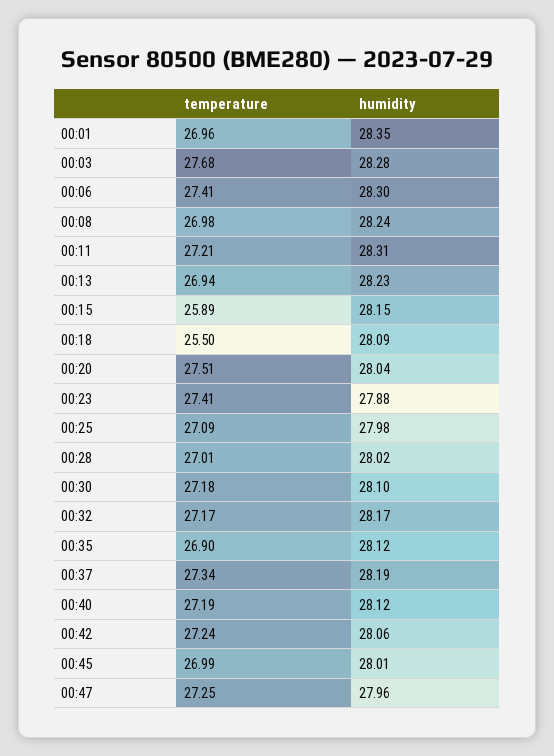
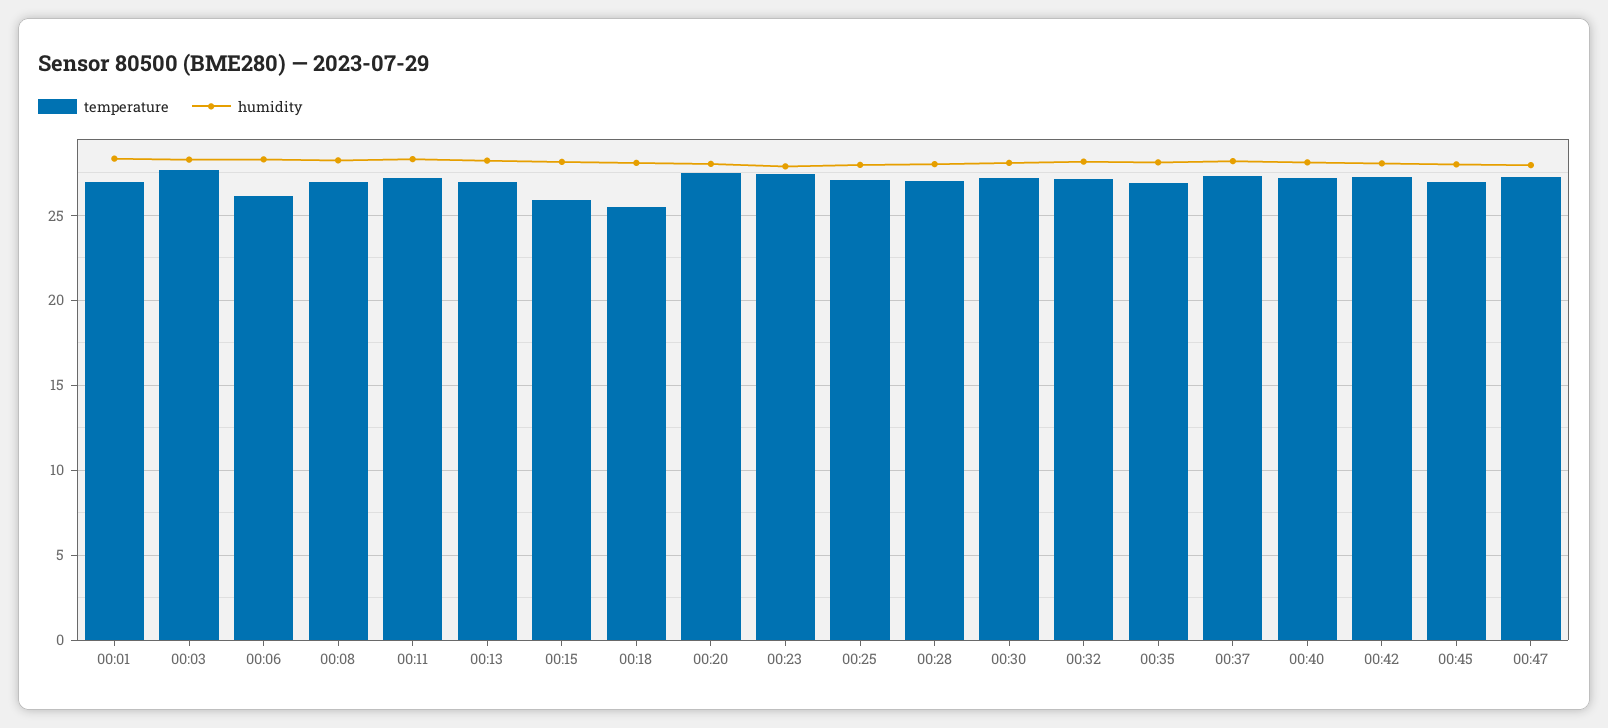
  {
    "temperature": {
      "00:01": 26.96,
      "00:03": 27.68,
-     "00:06": 27.41,
+     "00:06": 26,
      "00:08": 26.98,
      "00:11": 27.21,
      "00:13": 26.94,
      "00:15": 25.89,
      "00:18": 25.5,
      "00:20": 27.51,
      "00:23": 27.41,
      "00:25": 27.09,
      "00:28": 27.01,
      "00:30": 27.18,
      "00:32": 27.17,
      "00:35": 26.9,
      "00:37": 27.34,
      "00:40": 27.19,
      "00:42": 27.24,
      "00:45": 26.99,
      "00:47": 27.25
    },
    "humidity": {
      "00:01": 28.35,
      "00:03": 28.28,
      "00:06": 28.3,
      "00:08": 28.24,
      "00:11": 28.31,
      "00:13": 28.23,
      "00:15": 28.15,
      "00:18": 28.09,
      "00:20": 28.04,
      "00:23": 27.88,
      "00:25": 27.98,
      "00:28": 28.02,
      "00:30": 28.1,
      "00:32": 28.17,
      "00:35": 28.12,
      "00:37": 28.19,
      "00:40": 28.12,
      "00:42": 28.06,
      "00:45": 28.01,
      "00:47": 27.96
    }
  }

